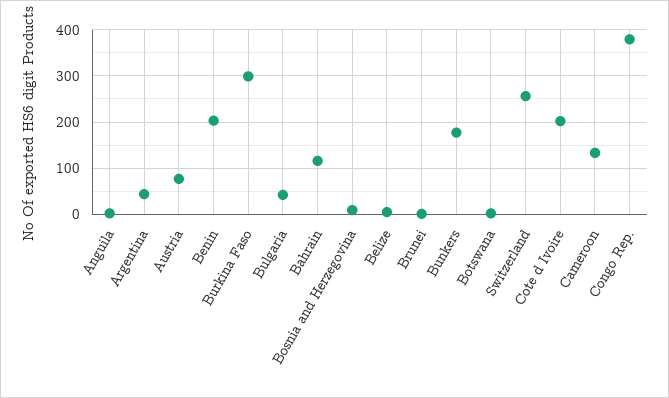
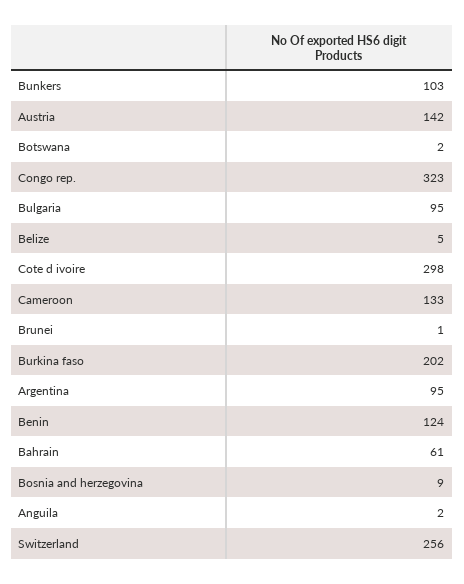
  {
    "Anguila": 2,
-   "Argentina": 40,
+   "Argentina": 95,
-   "Austria": 80,
+   "Austria": 142,
-   "Benin": 200,
+   "Benin": 124,
-   "Burkina Faso": 300,
+   "Burkina Faso": 202,
-   "Bulgaria": 40,
+   "Bulgaria": 95,
-   "Bahrain": 120,
+   "Bahrain": 61,
    "Bosnia and Herzegovina": 9,
    "Belize": 5,
    "Brunei": 1,
-   "Bunkers": 180,
+   "Bunkers": 103,
    "Botswana": 2,
    "Switzerland": 256,
-   "Cote d Ivoire": 200,
+   "Cote d Ivoire": 298,
    "Cameroon": 133,
-   "Congo Rep.": 380
+   "Congo Rep.": 323
  }

